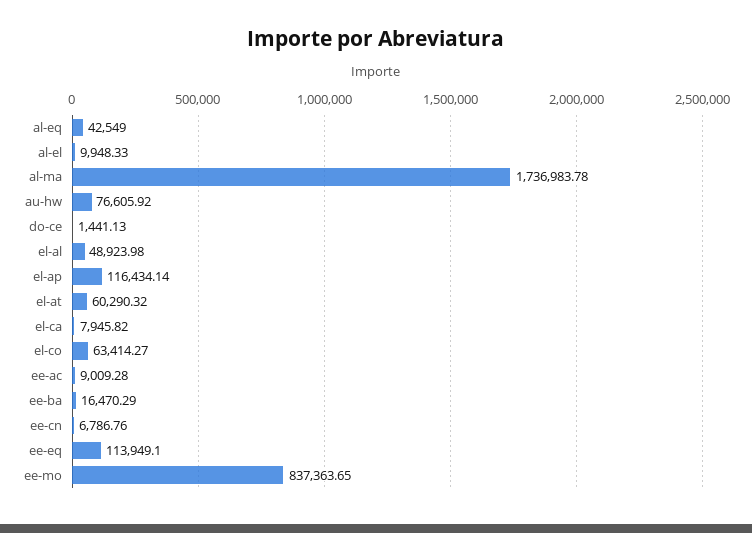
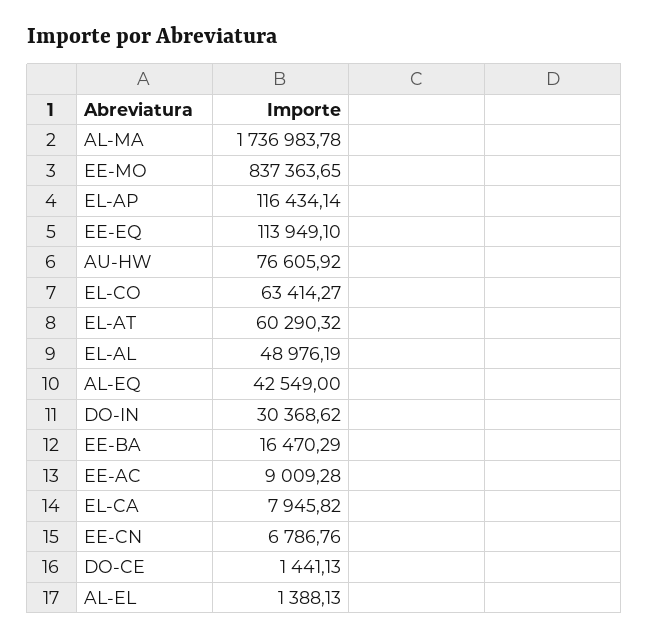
  {
    "al-eq": 42549,
-   "al-el": 9948.33,
+   "al-el": 1388.13,
    "al-ma": 1736983.78,
    "au-hw": 76605.92,
    "do-ce": 1441.13,
-   "el-al": 48923.98,
+   "el-al": 48976.19,
    "el-ap": 116434.14,
    "el-at": 60290.32,
    "el-ca": 7945.82,
    "el-co": 63414.27,
    "ee-ac": 9009.28,
    "ee-ba": 16470.29,
    "ee-cn": 6786.76,
    "ee-eq": 113949.1,
-   "ee-mo": 837363.65
+   "ee-mo": 837363.65,
+   "DO-IN": 30368.62
  }

